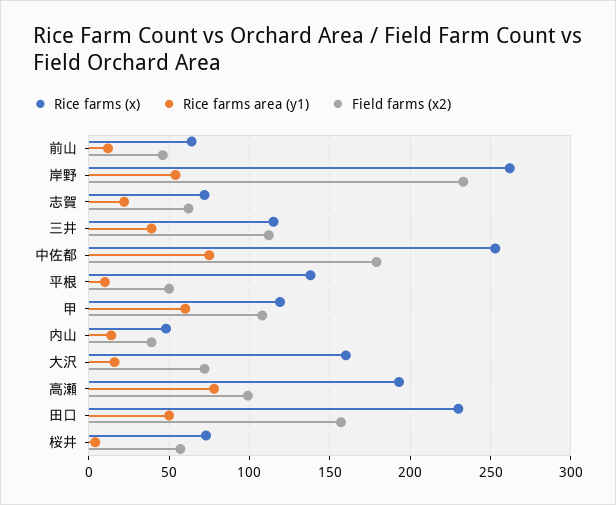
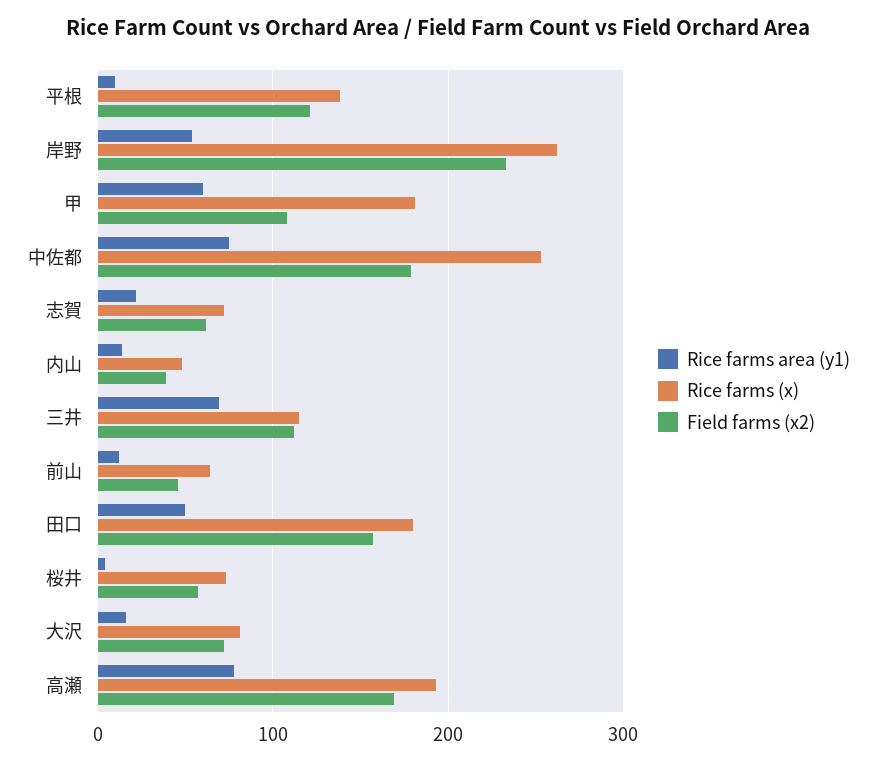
  {
    "Rice farms (x)": {
      "前山": 65,
      "岸野": 260,
      "志賀": 70,
      "三井": 115,
      "中佐都": 255,
      "平根": 140,
-     "甲": 120,
+     "甲": 180,
      "内山": 50,
-     "大沢": 160,
+     "大沢": 80,
      "高瀬": 195,
-     "田口": 230,
+     "田口": 180,
      "桜井": 75
    },
    "Rice farms area (y1)": {
      "前山": 10,
      "岸野": 55,
      "志賀": 20,
-     "三井": 40,
+     "三井": 70,
      "中佐都": 75,
      "平根": 10,
      "甲": 60,
      "内山": 15,
      "大沢": 15,
      "高瀬": 80,
      "田口": 50,
      "桜井": 5
    },
    "Field farms (x2)": {
      "前山": 45,
      "岸野": 235,
      "志賀": 60,
      "三井": 110,
      "中佐都": 180,
-     "平根": 50,
+     "平根": 120,
      "甲": 110,
      "内山": 40,
      "大沢": 70,
-     "高瀬": 100,
+     "高瀬": 170,
      "田口": 155,
      "桜井": 55
    }
  }

